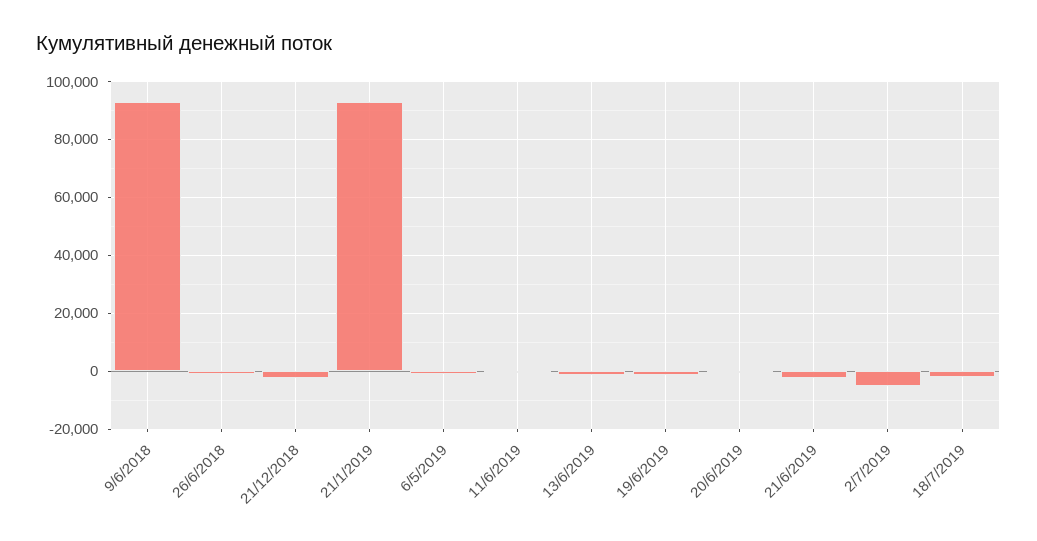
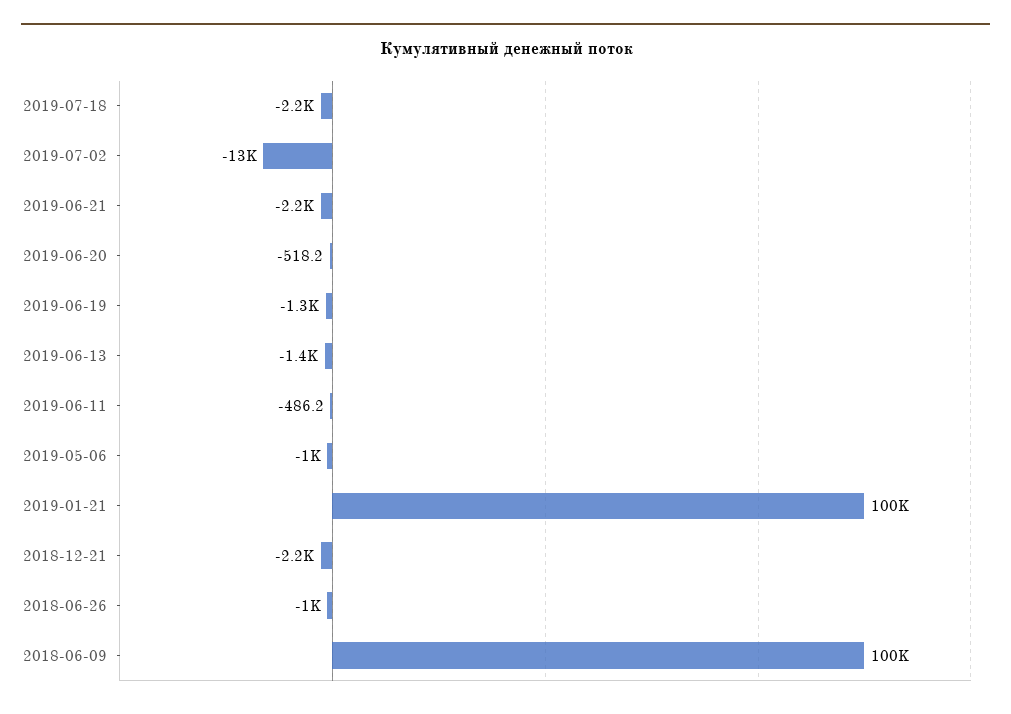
  {
-   "9/6/2018": 92500,
+   "9/6/2018": 100000,
    "26/6/2018": -1000,
    "21/12/2018": -2200,
-   "21/1/2019": 92500,
+   "21/1/2019": 100000,
    "6/5/2019": -1000,
    "11/6/2019": -486.2,
    "13/6/2019": -1400,
    "19/6/2019": -1300,
    "20/6/2019": -518.2,
    "21/6/2019": -2200,
-   "2/7/2019": -5000,
+   "2/7/2019": -13000,
    "18/7/2019": -2200
  }

